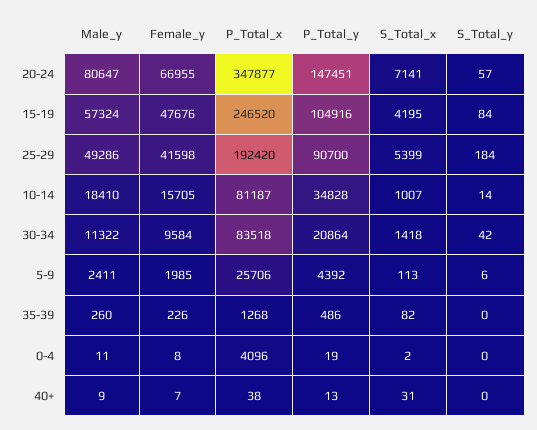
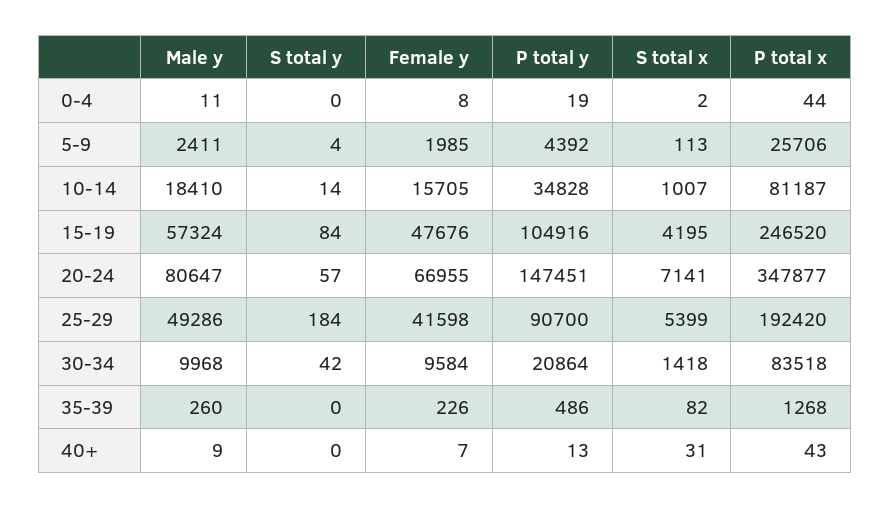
  {
    "Male_y": {
      "20-24": 80647,
      "15-19": 57324,
      "25-29": 49286,
      "10-14": 18410,
-     "30-34": 11322,
+     "30-34": 9968,
      "5-9": 2411,
      "35-39": 260,
      "0-4": 11,
      "40+": 9
    },
    "Female_y": {
      "20-24": 66955,
      "15-19": 47676,
      "25-29": 41598,
      "10-14": 15705,
      "30-34": 9584,
      "5-9": 1985,
      "35-39": 226,
      "0-4": 8,
      "40+": 7
    },
    "P_Total_x": {
      "20-24": 347877,
      "15-19": 246520,
      "25-29": 192420,
      "10-14": 81187,
      "30-34": 83518,
      "5-9": 25706,
      "35-39": 1268,
-     "0-4": 4096,
+     "0-4": 44,
-     "40+": 38
+     "40+": 43
    },
    "P_Total_y": {
      "20-24": 147451,
      "15-19": 104916,
      "25-29": 90700,
      "10-14": 34828,
      "30-34": 20864,
      "5-9": 4392,
      "35-39": 486,
      "0-4": 19,
      "40+": 13
    },
    "S_Total_x": {
      "20-24": 7141,
      "15-19": 4195,
      "25-29": 5399,
      "10-14": 1007,
      "30-34": 1418,
      "5-9": 113,
      "35-39": 82,
      "0-4": 2,
      "40+": 31
    },
    "S_Total_y": {
      "20-24": 57,
      "15-19": 84,
      "25-29": 184,
      "10-14": 14,
      "30-34": 42,
-     "5-9": 6,
+     "5-9": 4,
      "35-39": 0,
      "0-4": 0,
      "40+": 0
    }
  }

